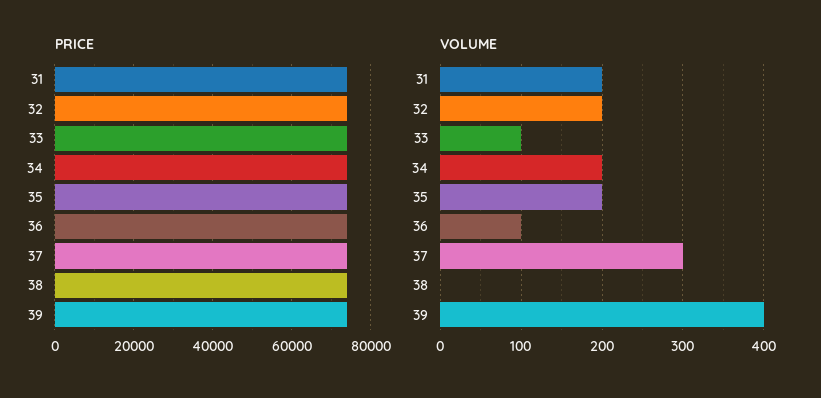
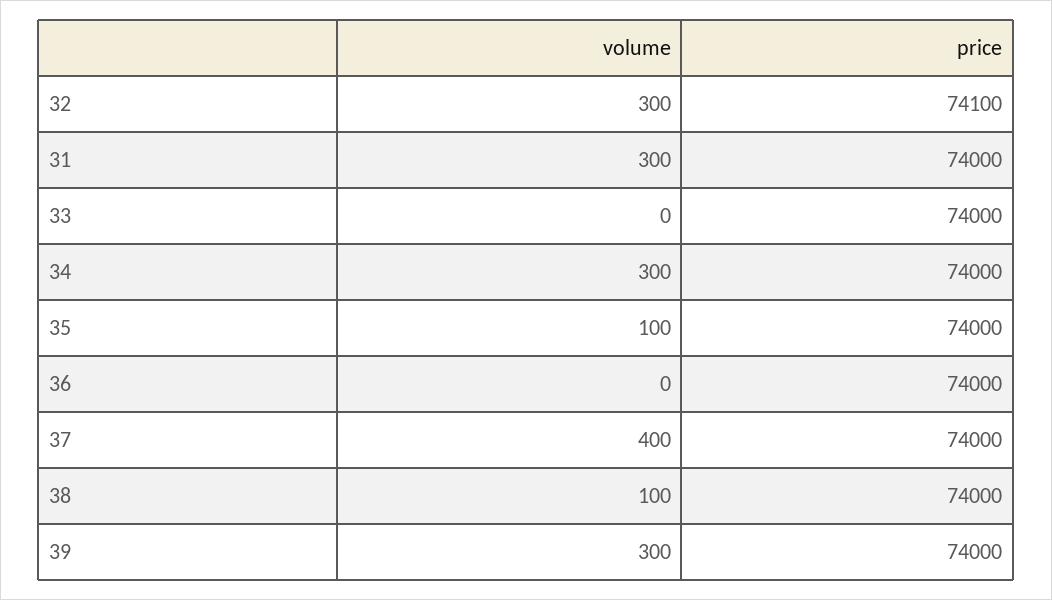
  {
    "PRICE": {
      "31": 74000,
      "32": 74100,
      "33": 74000,
      "34": 74000,
      "35": 74000,
      "36": 74000,
      "37": 74000,
      "38": 74000,
      "39": 74000
    },
    "VOLUME": {
-     "31": 200,
+     "31": 300,
-     "32": 200,
+     "32": 300,
-     "33": 100,
+     "33": 0,
-     "34": 200,
+     "34": 300,
-     "35": 200,
+     "35": 100,
-     "36": 100,
+     "36": 0,
-     "37": 300,
+     "37": 400,
-     "38": 0,
+     "38": 100,
-     "39": 400
+     "39": 300
    }
  }

